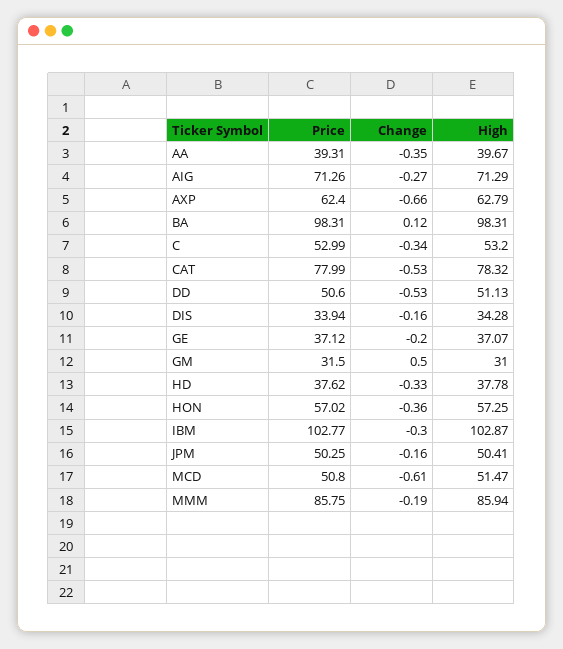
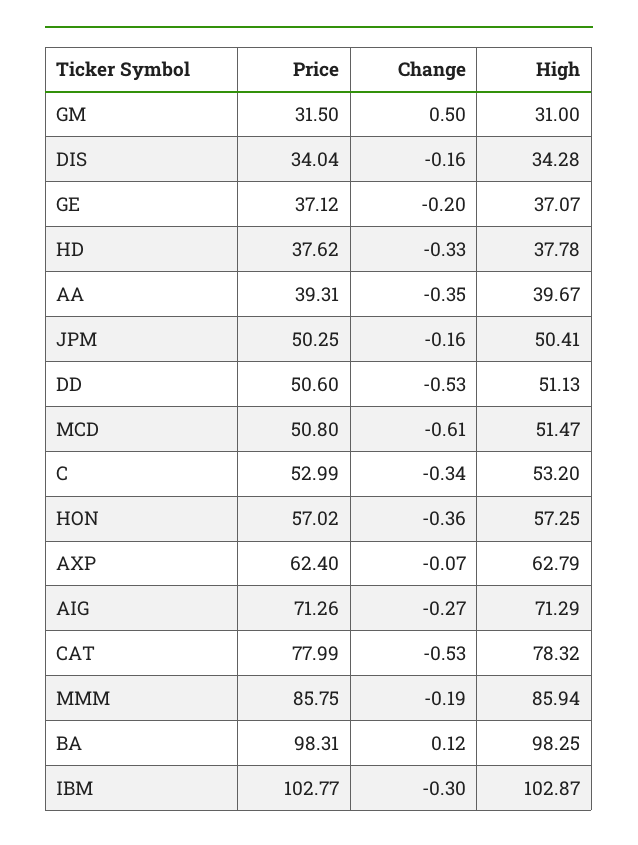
  {
    "Price": {
      "AA": 39.31,
      "AIG": 71.26,
      "AXP": 62.4,
      "BA": 98.31,
      "C": 52.99,
      "CAT": 77.99,
      "DD": 50.6,
-     "DIS": 33.94,
+     "DIS": 34.04,
      "GE": 37.12,
      "GM": 31.5,
      "HD": 37.62,
      "HON": 57.02,
      "IBM": 102.77,
      "JPM": 50.25,
      "MCD": 50.8,
      "MMM": 85.75
    },
    "Change": {
      "AA": -0.35,
      "AIG": -0.27,
-     "AXP": -0.66,
+     "AXP": -0.07,
      "BA": 0.12,
      "C": -0.34,
      "CAT": -0.53,
      "DD": -0.53,
      "DIS": -0.16,
      "GE": -0.2,
      "GM": 0.5,
      "HD": -0.33,
      "HON": -0.36,
      "IBM": -0.3,
      "JPM": -0.16,
      "MCD": -0.61,
      "MMM": -0.19
    },
    "High": {
      "AA": 39.67,
      "AIG": 71.29,
      "AXP": 62.79,
-     "BA": 98.31,
+     "BA": 98.25,
      "C": 53.2,
      "CAT": 78.32,
      "DD": 51.13,
      "DIS": 34.28,
      "GE": 37.07,
      "GM": 31,
      "HD": 37.78,
      "HON": 57.25,
      "IBM": 102.87,
      "JPM": 50.41,
      "MCD": 51.47,
      "MMM": 85.94
    }
  }

